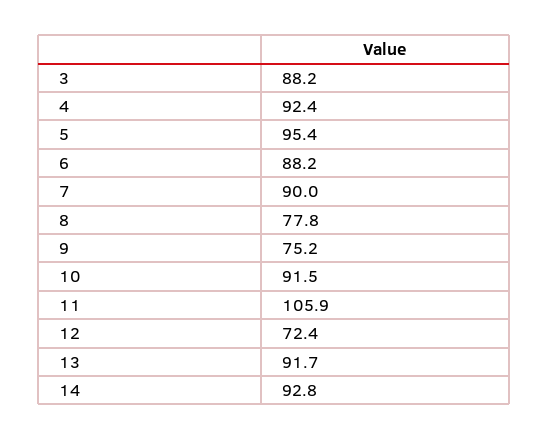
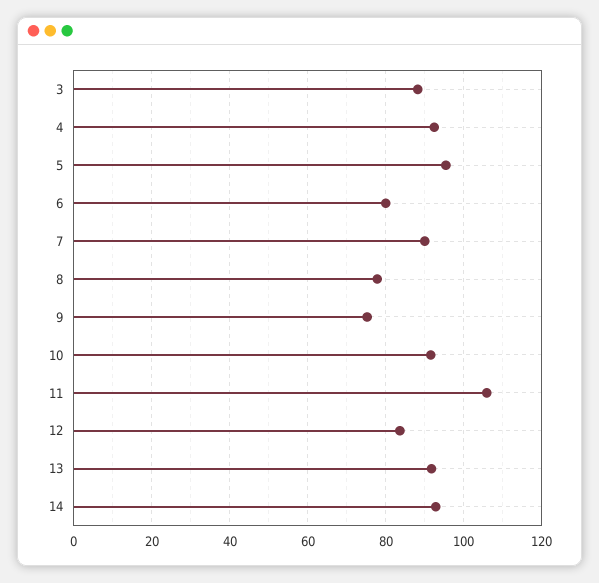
  {
    "3": 88.2,
    "4": 92.4,
    "5": 95.4,
-   "6": 88.2,
+   "6": 80,
    "7": 90,
    "8": 77.8,
    "9": 75.2,
    "10": 91.5,
    "11": 105.9,
-   "12": 72.4,
+   "12": 84,
    "13": 91.7,
    "14": 92.8
  }

